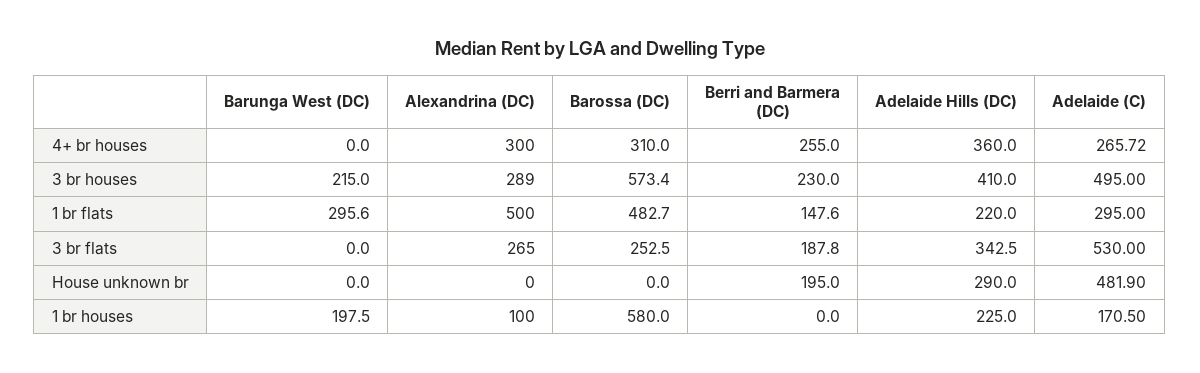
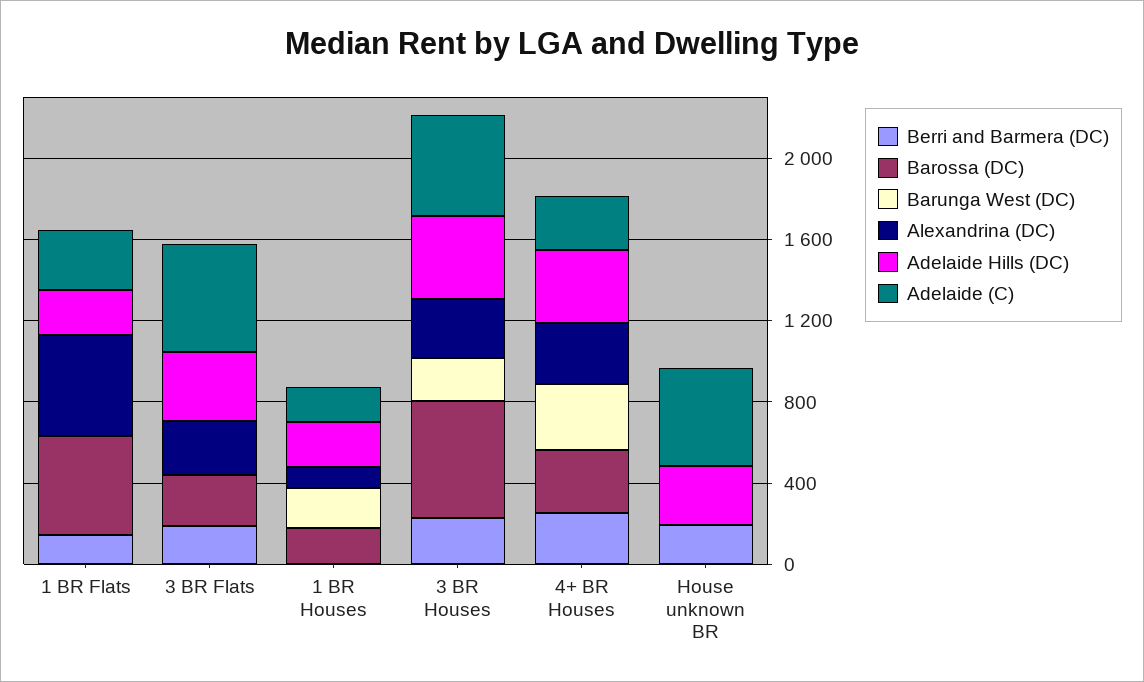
  {
    "Barunga West (DC)": {
-     "4+ br houses": 0,
+     "4+ br houses": 300,
      "3 br houses": 215,
-     "1 br flats": 295.6,
+     "1 br flats": 0,
      "3 br flats": 0,
      "House unknown br": 0,
      "1 br houses": 197.5
    },
    "Alexandrina (DC)": {
      "4+ br houses": 300,
      "3 br houses": 289,
      "1 br flats": 500,
      "3 br flats": 265,
      "House unknown br": 0,
      "1 br houses": 100
    },
    "Barossa (DC)": {
      "4+ br houses": 310,
      "3 br houses": 573.4,
      "1 br flats": 482.7,
      "3 br flats": 252.5,
      "House unknown br": 0,
-     "1 br houses": 580
+     "1 br houses": 200
    },
    "Berri and Barmera (DC)": {
      "4+ br houses": 255,
      "3 br houses": 230,
      "1 br flats": 147.6,
      "3 br flats": 187.8,
      "House unknown br": 195,
      "1 br houses": 0
    },
    "Adelaide Hills (DC)": {
      "4+ br houses": 360,
      "3 br houses": 410,
      "1 br flats": 220,
      "3 br flats": 342.5,
      "House unknown br": 290,
      "1 br houses": 225
    },
    "Adelaide (C)": {
      "4+ br houses": 265.72,
      "3 br houses": 495,
      "1 br flats": 295,
      "3 br flats": 530,
      "House unknown br": 481.9,
      "1 br houses": 170.5
    }
  }

